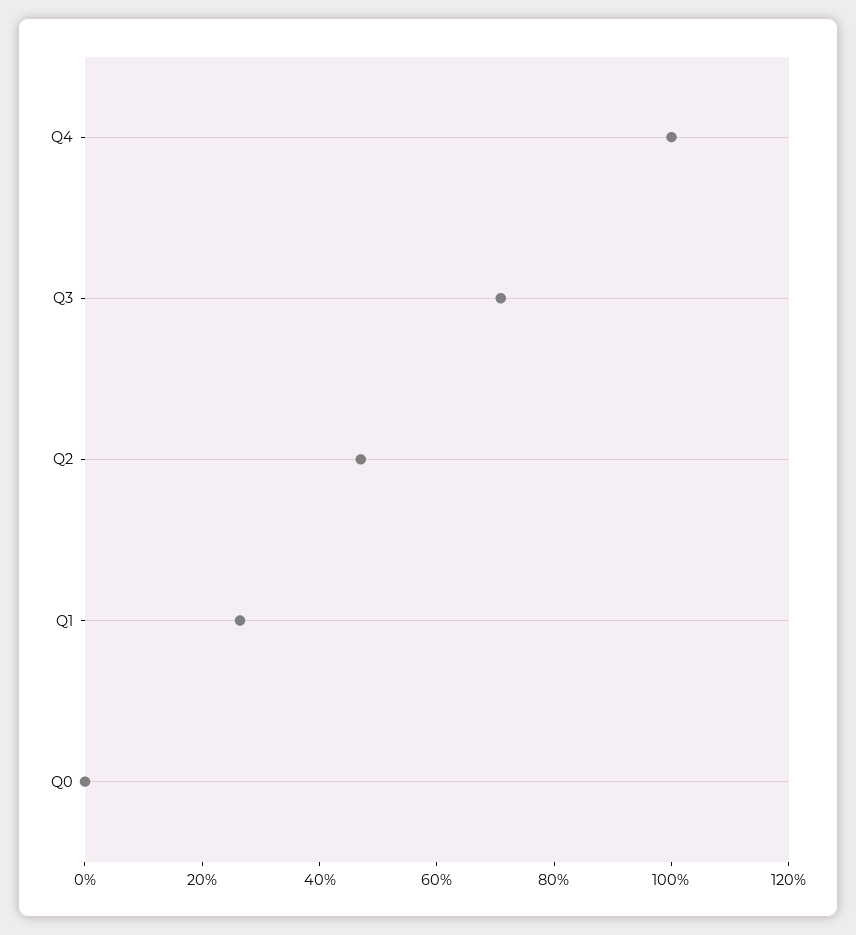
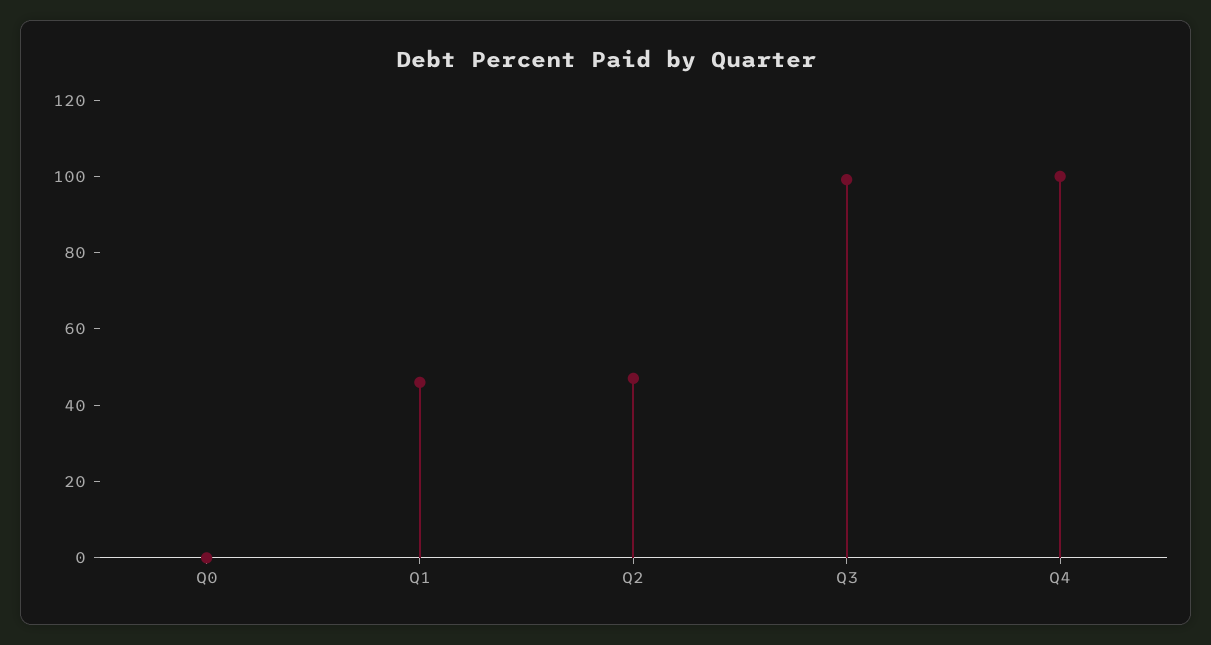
  {
    "Q4": 100,
-   "Q3": 70,
+   "Q3": 100,
    "Q2": 45,
-   "Q1": 25,
+   "Q1": 45,
    "Q0": 0
  }

